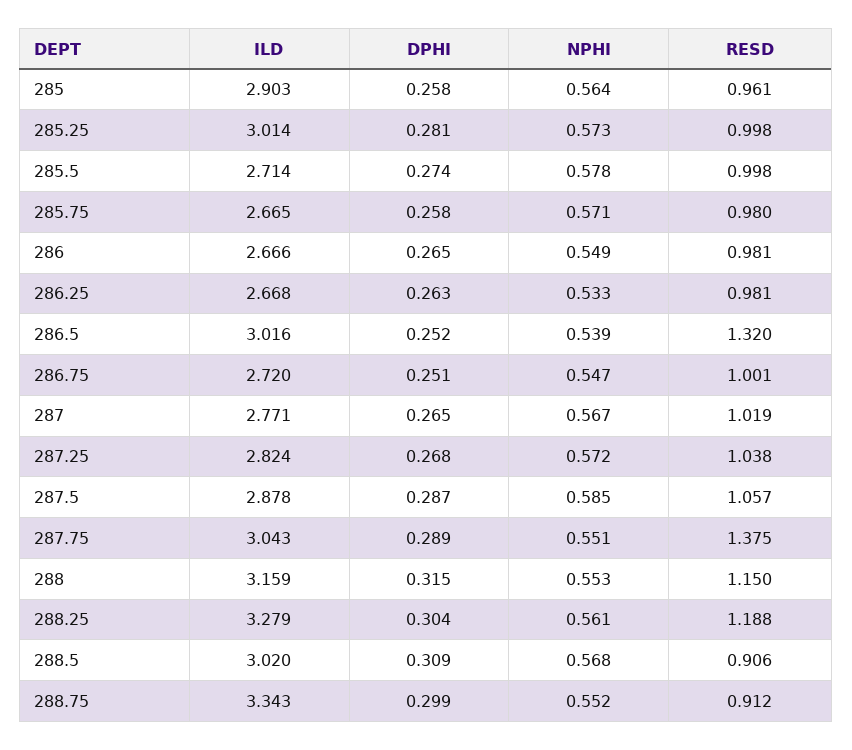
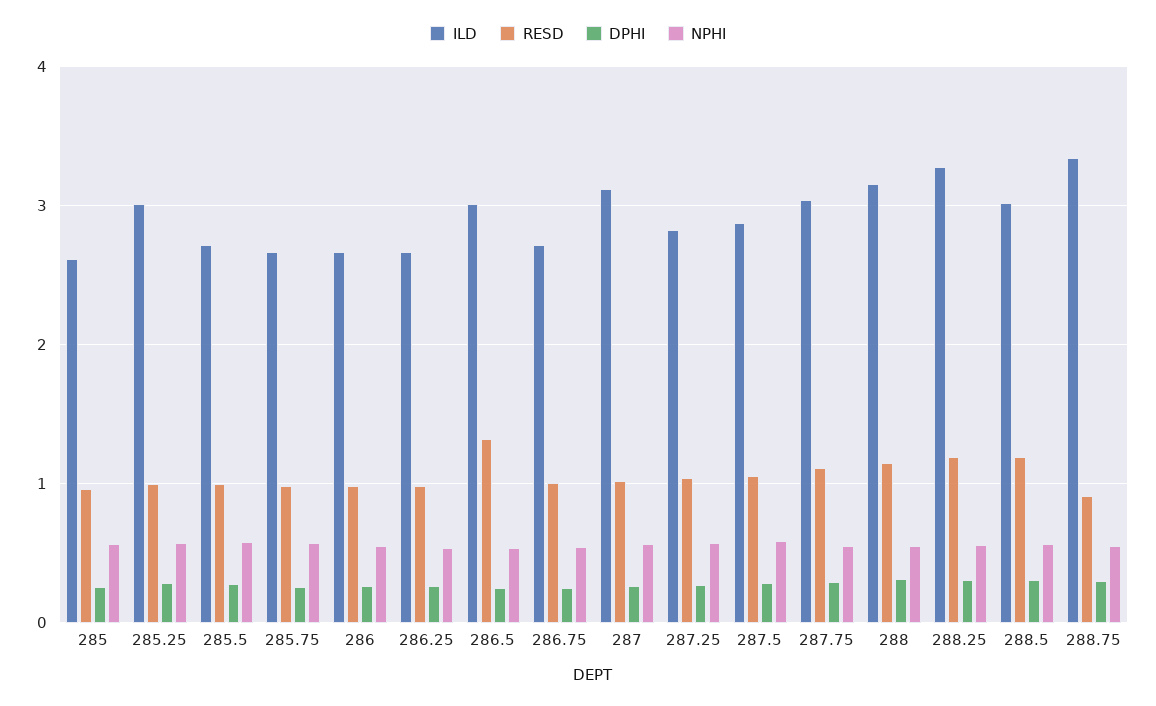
  {
    "ILD": {
-     "285": 2.903,
+     "285": 2.6,
      "285.25": 3.014,
      "285.5": 2.714,
      "285.75": 2.665,
      "286": 2.666,
      "286.25": 2.668,
      "286.5": 3.016,
      "286.75": 2.72,
-     "287": 2.771,
+     "287": 3.1,
      "287.25": 2.824,
      "287.5": 2.878,
      "287.75": 3.043,
      "288": 3.159,
      "288.25": 3.279,
      "288.5": 3.02,
      "288.75": 3.343
    },
    "DPHI": {
      "285": 0.258,
      "285.25": 0.281,
      "285.5": 0.274,
      "285.75": 0.258,
      "286": 0.265,
      "286.25": 0.263,
      "286.5": 0.252,
      "286.75": 0.251,
      "287": 0.265,
      "287.25": 0.268,
      "287.5": 0.287,
      "287.75": 0.289,
      "288": 0.315,
      "288.25": 0.304,
      "288.5": 0.309,
      "288.75": 0.299
    },
    "NPHI": {
      "285": 0.564,
      "285.25": 0.573,
      "285.5": 0.578,
      "285.75": 0.571,
      "286": 0.549,
      "286.25": 0.533,
      "286.5": 0.539,
      "286.75": 0.547,
      "287": 0.567,
      "287.25": 0.572,
      "287.5": 0.585,
      "287.75": 0.551,
      "288": 0.553,
      "288.25": 0.561,
      "288.5": 0.568,
      "288.75": 0.552
    },
    "RESD": {
      "285": 0.961,
      "285.25": 0.998,
      "285.5": 0.998,
      "285.75": 0.98,
      "286": 0.981,
      "286.25": 0.981,
      "286.5": 1.32,
      "286.75": 1.001,
      "287": 1.019,
      "287.25": 1.038,
      "287.5": 1.057,
-     "287.75": 1.375,
+     "287.75": 1.1,
      "288": 1.15,
      "288.25": 1.188,
-     "288.5": 0.906,
+     "288.5": 1.2,
      "288.75": 0.912
    }
  }

